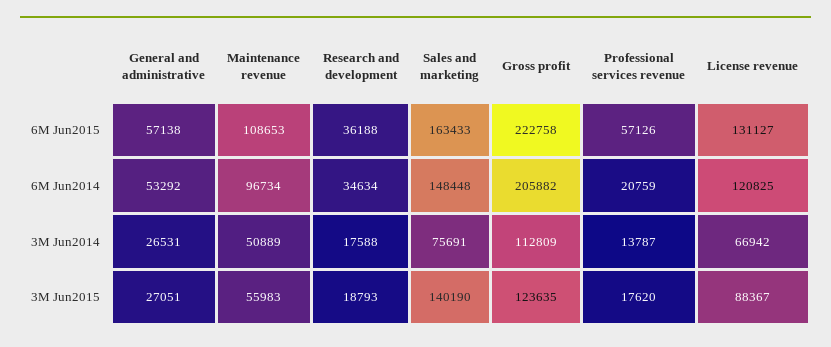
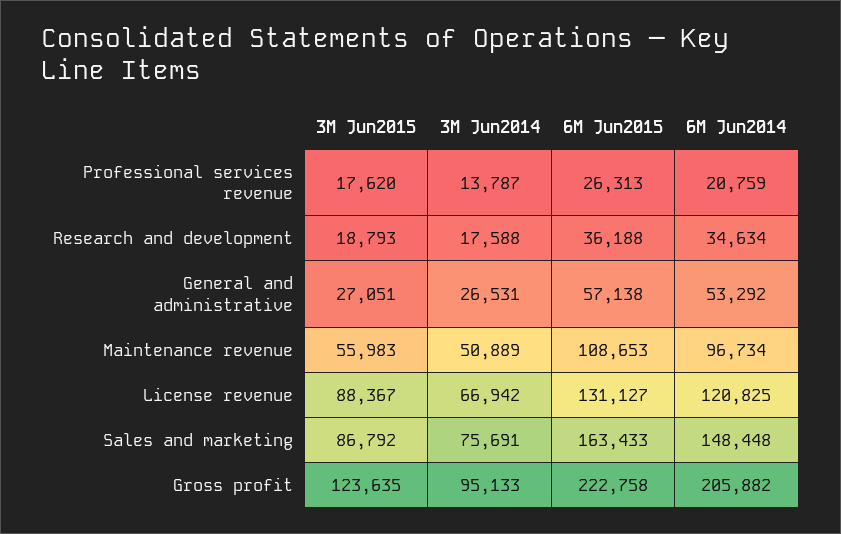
  {
    "General and administrative": {
      "6M Jun2015": 57138,
      "6M Jun2014": 53292,
      "3M Jun2014": 26531,
      "3M Jun2015": 27051
    },
    "Maintenance revenue": {
      "6M Jun2015": 108653,
      "6M Jun2014": 96734,
      "3M Jun2014": 50889,
      "3M Jun2015": 55983
    },
    "Research and development": {
      "6M Jun2015": 36188,
      "6M Jun2014": 34634,
      "3M Jun2014": 17588,
      "3M Jun2015": 18793
    },
    "Sales and marketing": {
      "6M Jun2015": 163433,
      "6M Jun2014": 148448,
      "3M Jun2014": 75691,
-     "3M Jun2015": 140190
+     "3M Jun2015": 86792
    },
    "Gross profit": {
      "6M Jun2015": 222758,
      "6M Jun2014": 205882,
-     "3M Jun2014": 112809,
+     "3M Jun2014": 95133,
      "3M Jun2015": 123635
    },
    "Professional services revenue": {
-     "6M Jun2015": 57126,
+     "6M Jun2015": 26313,
      "6M Jun2014": 20759,
      "3M Jun2014": 13787,
      "3M Jun2015": 17620
    },
    "License revenue": {
      "6M Jun2015": 131127,
      "6M Jun2014": 120825,
      "3M Jun2014": 66942,
      "3M Jun2015": 88367
    }
  }

